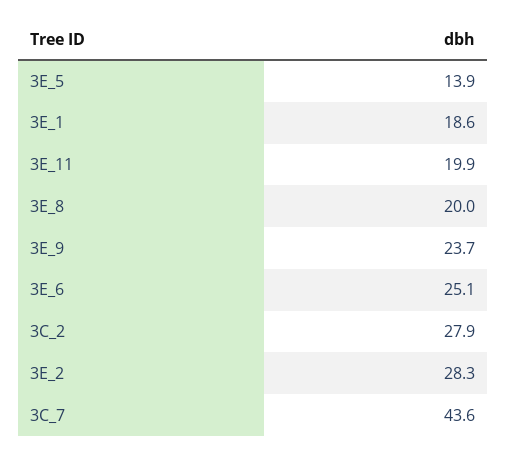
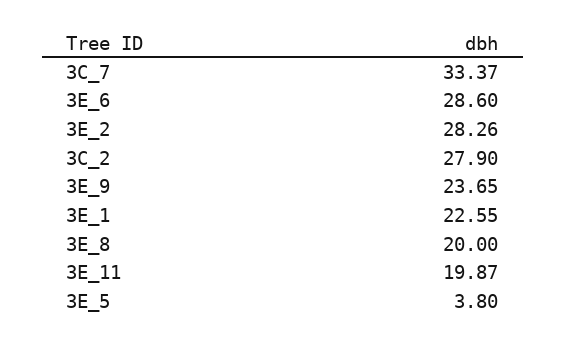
  {
-   "3E_5": 13.9,
+   "3E_5": 3.8,
-   "3E_1": 18.6,
+   "3E_1": 22.55,
    "3E_11": 19.87,
    "3E_8": 20,
    "3E_9": 23.65,
-   "3E_6": 25.1,
+   "3E_6": 28.6,
    "3C_2": 27.9,
    "3E_2": 28.26,
-   "3C_7": 43.6
+   "3C_7": 33.37
  }

